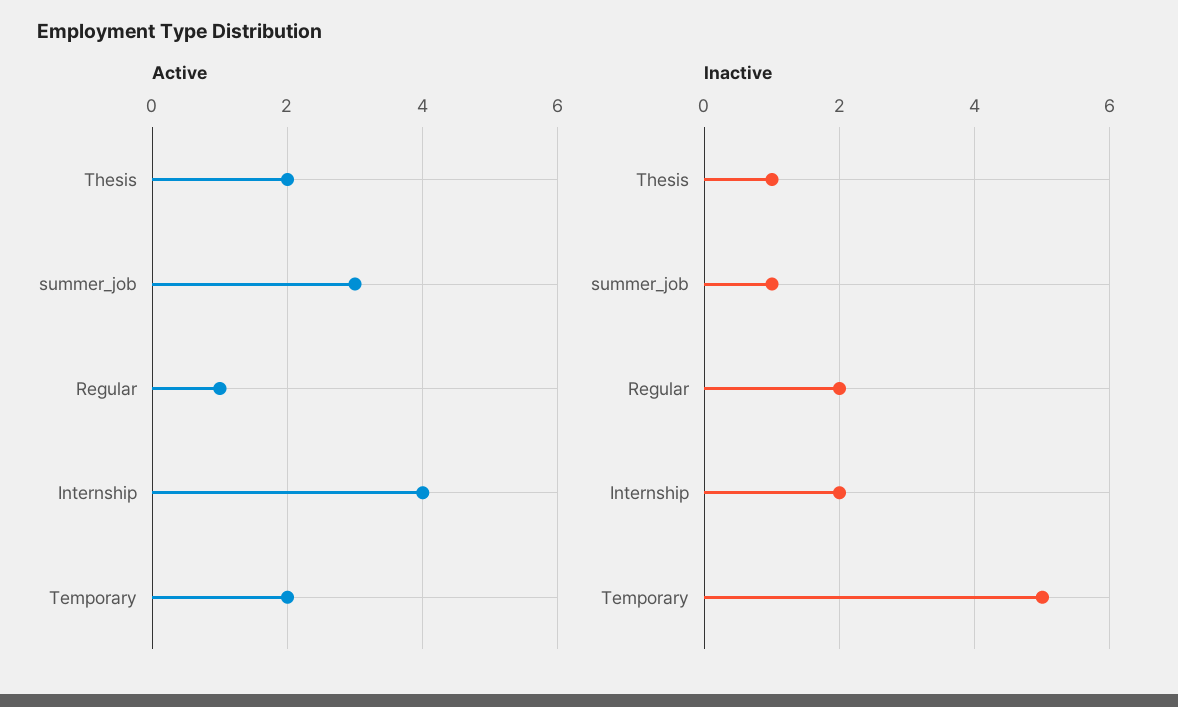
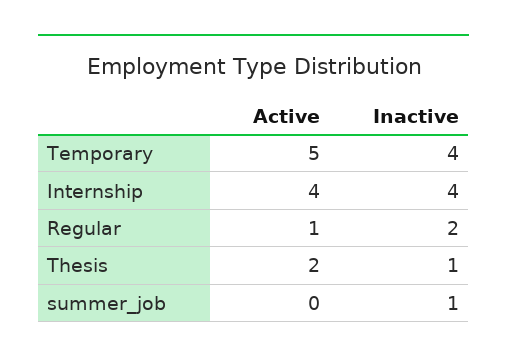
  {
    "Active": {
      "Thesis": 2,
-     "summer_job": 3,
+     "summer_job": 0,
      "Regular": 1,
      "Internship": 4,
-     "Temporary": 2
+     "Temporary": 5
    },
    "Inactive": {
      "Thesis": 1,
      "summer_job": 1,
      "Regular": 2,
-     "Internship": 2,
+     "Internship": 4,
-     "Temporary": 5
+     "Temporary": 4
    }
  }

